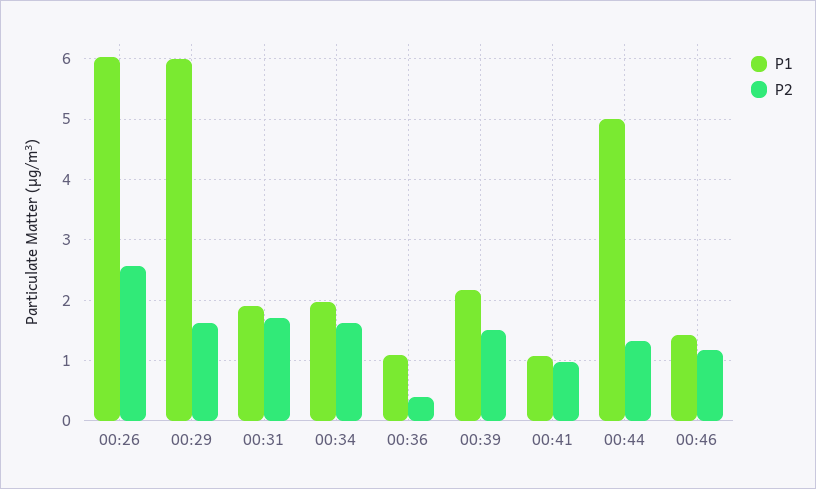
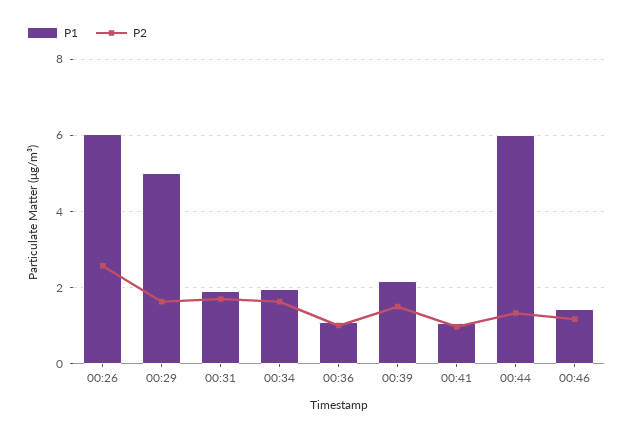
  {
    "P1": {
      "00:26": 6,
-     "00:29": 6,
+     "00:29": 5,
      "00:31": 1.9,
      "00:34": 2,
      "00:36": 1.1,
      "00:39": 2.2,
      "00:41": 1.1,
-     "00:44": 5,
+     "00:44": 6,
      "00:46": 1.4
    },
    "P2": {
      "00:26": 2.6,
      "00:29": 1.6,
      "00:31": 1.7,
      "00:34": 1.6,
-     "00:36": 0.4,
+     "00:36": 1,
      "00:39": 1.5,
      "00:41": 1,
      "00:44": 1.3,
      "00:46": 1.2
    }
  }

